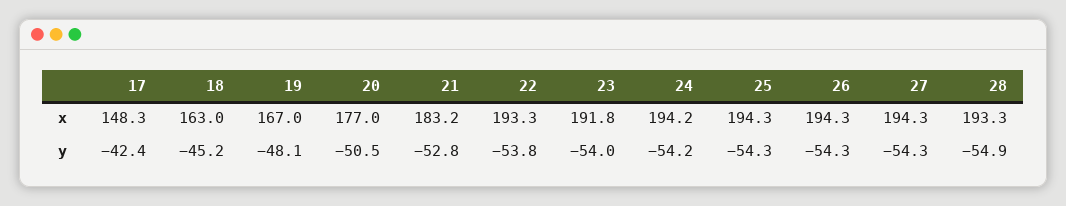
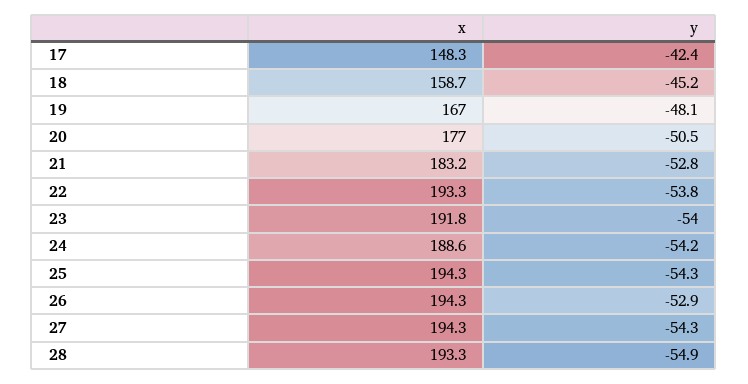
  {
    "17": {
      "x": 148.3,
      "y": -42.4
    },
    "18": {
-     "x": 163,
+     "x": 158.7,
      "y": -45.2
    },
    "19": {
      "x": 167,
      "y": -48.1
    },
    "20": {
      "x": 177,
      "y": -50.5
    },
    "21": {
      "x": 183.2,
      "y": -52.8
    },
    "22": {
      "x": 193.3,
      "y": -53.8
    },
    "23": {
      "x": 191.8,
      "y": -54
    },
    "24": {
-     "x": 194.2,
+     "x": 188.6,
      "y": -54.2
    },
    "25": {
      "x": 194.3,
      "y": -54.3
    },
    "26": {
      "x": 194.3,
-     "y": -54.3
+     "y": -52.9
    },
    "27": {
      "x": 194.3,
      "y": -54.3
    },
    "28": {
      "x": 193.3,
      "y": -54.9
    }
  }

